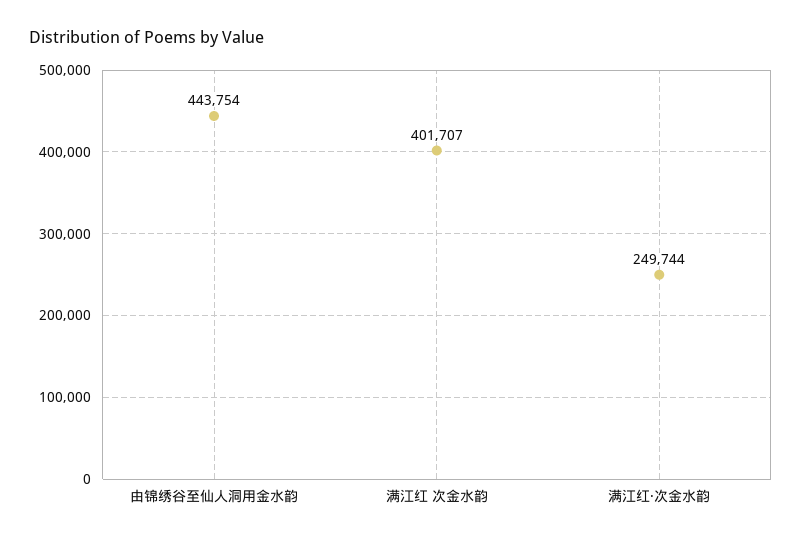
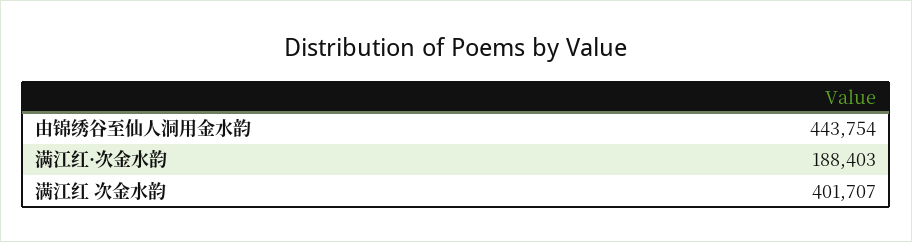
  {
    "由锦绣谷至仙人洞用金水韵": 443754,
    "满江红 次金水韵": 401707,
-   "满江红·次金水韵": 249744
+   "满江红·次金水韵": 188403
  }

